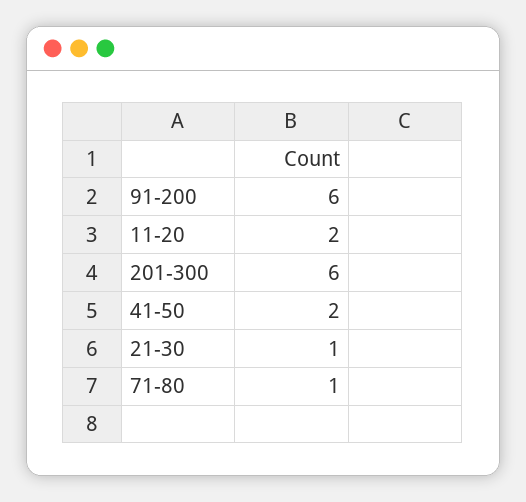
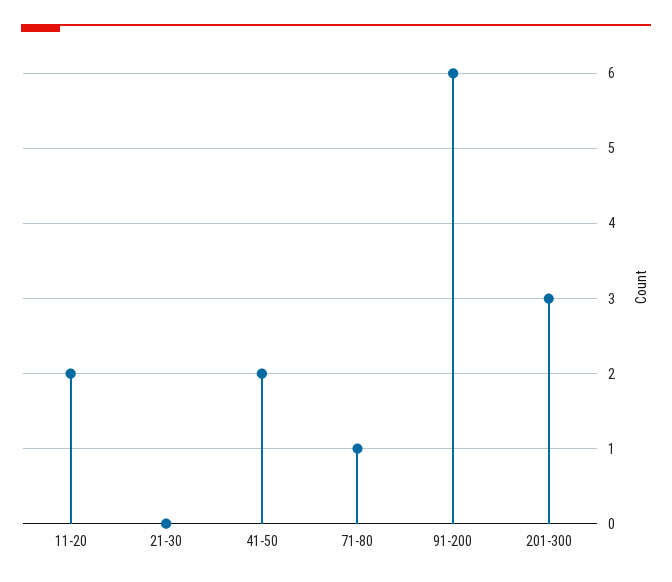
  {
    "91-200": 6,
    "11-20": 2,
-   "201-300": 6,
+   "201-300": 3,
    "41-50": 2,
-   "21-30": 1,
+   "21-30": 0,
    "71-80": 1
  }

